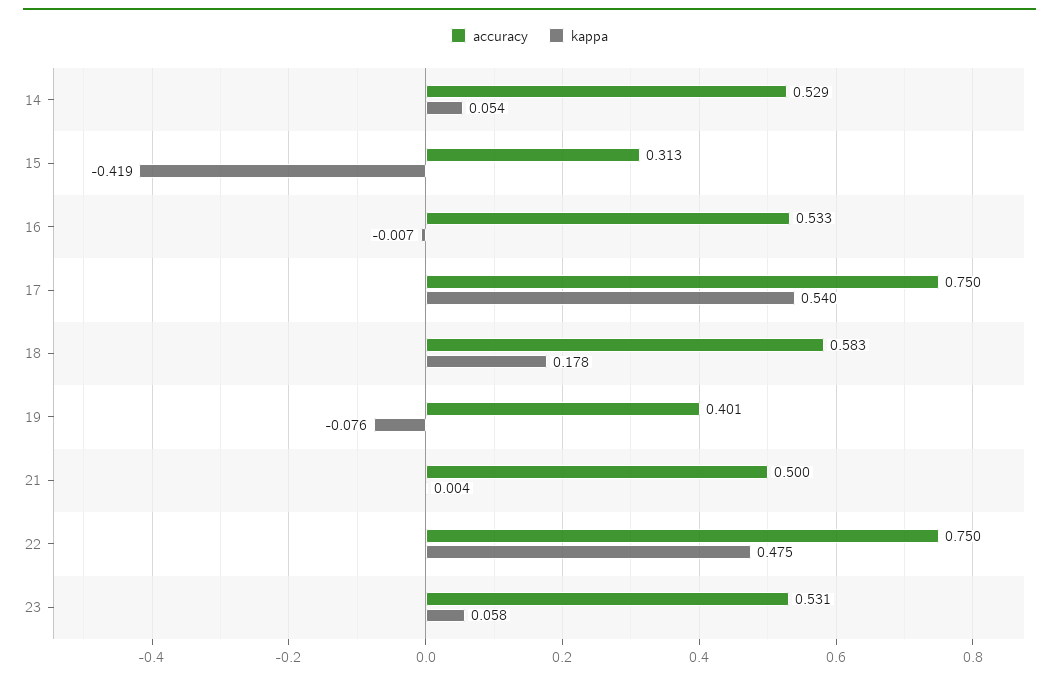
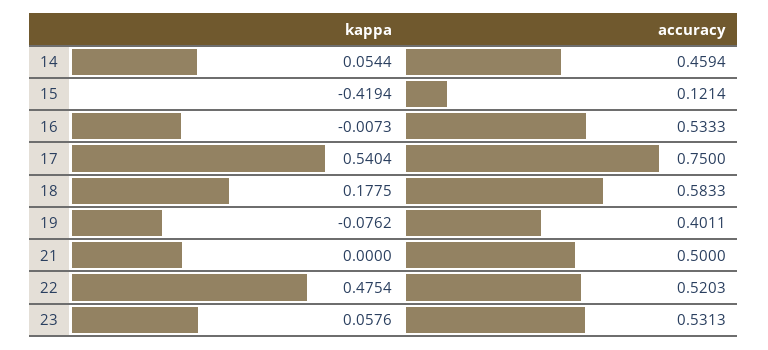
  {
    "accuracy": {
-     "14": 0.529,
+     "14": 0.4594,
-     "15": 0.313,
+     "15": 0.1214,
      "16": 0.5333,
      "17": 0.75,
      "18": 0.5833,
      "19": 0.4011,
      "21": 0.5,
-     "22": 0.75,
+     "22": 0.5203,
      "23": 0.5313
    },
    "kappa": {
      "14": 0.0544,
      "15": -0.4194,
      "16": -0.0073,
      "17": 0.5404,
      "18": 0.1775,
      "19": -0.0762,
-     "21": 0.004,
+     "21": 0,
      "22": 0.4754,
      "23": 0.0576
    }
  }

